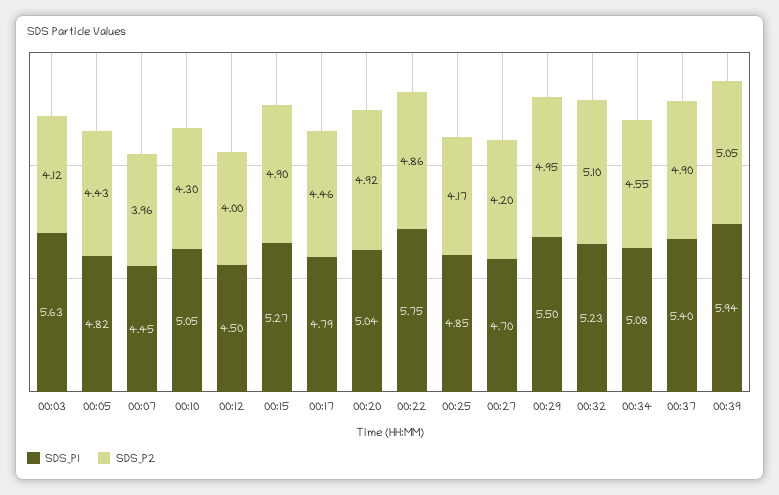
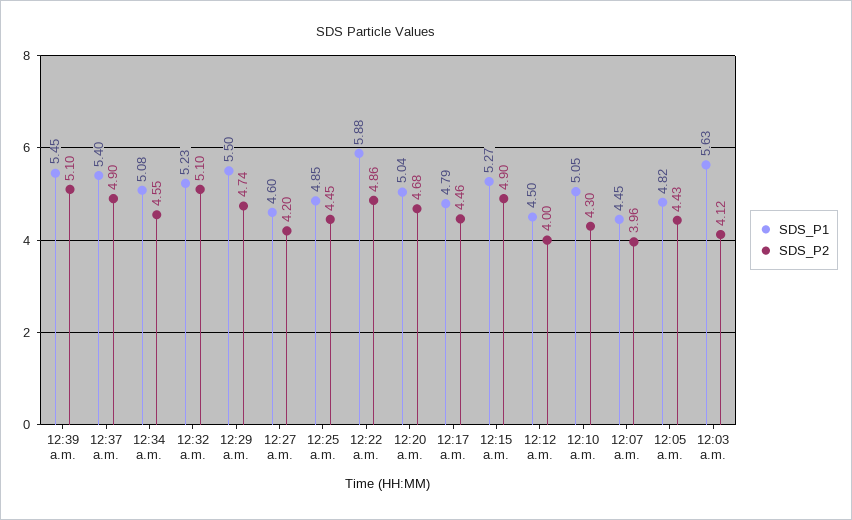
  {
    "SDS_P1": {
      "00:03": 5.63,
      "00:05": 4.82,
      "00:07": 4.45,
      "00:10": 5.05,
      "00:12": 4.5,
      "00:15": 5.27,
      "00:17": 4.79,
      "00:20": 5.04,
-     "00:22": 5.75,
+     "00:22": 5.88,
      "00:25": 4.85,
-     "00:27": 4.7,
+     "00:27": 4.6,
      "00:29": 5.5,
      "00:32": 5.23,
      "00:34": 5.08,
      "00:37": 5.4,
-     "00:39": 5.94
+     "00:39": 5.45
    },
    "SDS_P2": {
      "00:03": 4.12,
      "00:05": 4.43,
      "00:07": 3.96,
      "00:10": 4.3,
      "00:12": 4,
      "00:15": 4.9,
      "00:17": 4.46,
-     "00:20": 4.92,
+     "00:20": 4.68,
      "00:22": 4.86,
-     "00:25": 4.17,
+     "00:25": 4.45,
      "00:27": 4.2,
-     "00:29": 4.95,
+     "00:29": 4.74,
      "00:32": 5.1,
      "00:34": 4.55,
      "00:37": 4.9,
-     "00:39": 5.05
+     "00:39": 5.1
    }
  }

